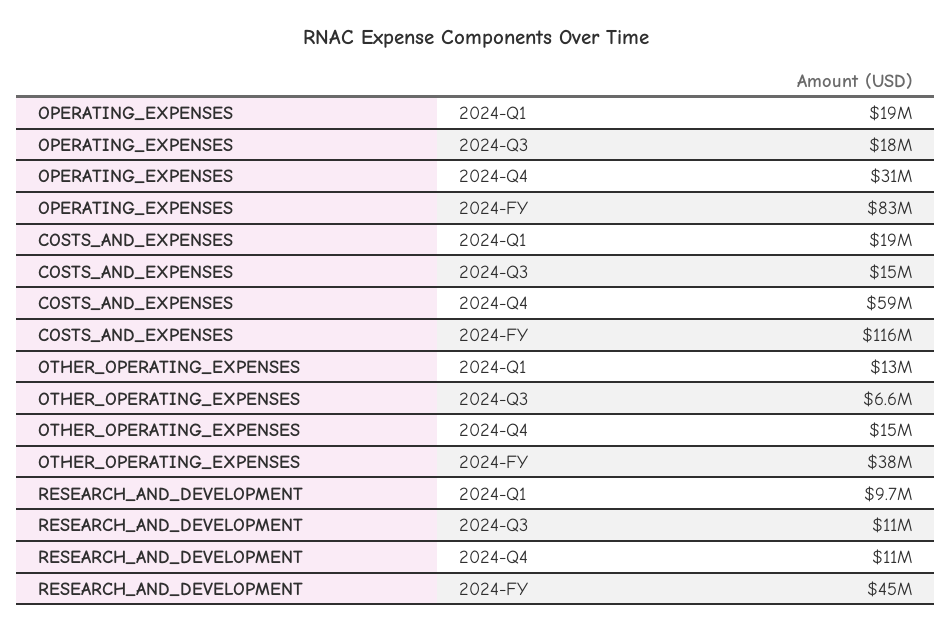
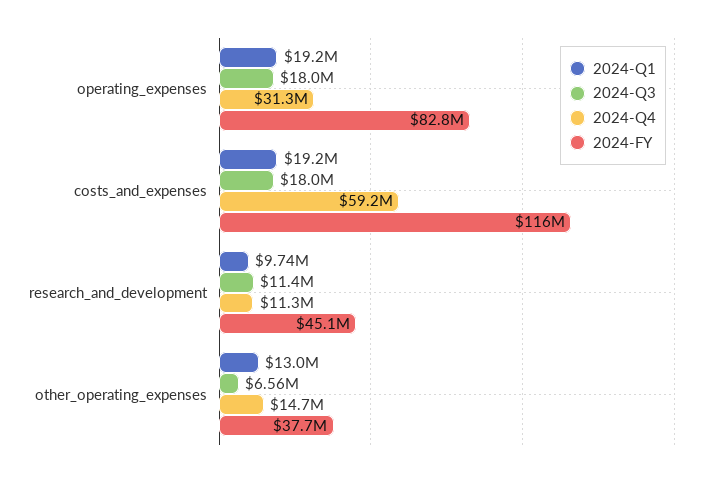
  {
    "2024-Q1": {
      "OPERATING_EXPENSES": 19200000,
      "COSTS_AND_EXPENSES": 19200000,
      "OTHER_OPERATING_EXPENSES": 13000000,
      "RESEARCH_AND_DEVELOPMENT": 9740000
    },
    "2024-Q3": {
      "OPERATING_EXPENSES": 18000000,
-     "COSTS_AND_EXPENSES": 15000000,
+     "COSTS_AND_EXPENSES": 18000000,
      "OTHER_OPERATING_EXPENSES": 6560000,
      "RESEARCH_AND_DEVELOPMENT": 11400000
    },
    "2024-Q4": {
      "OPERATING_EXPENSES": 31300000,
      "COSTS_AND_EXPENSES": 59200000,
      "OTHER_OPERATING_EXPENSES": 14700000,
      "RESEARCH_AND_DEVELOPMENT": 11300000
    },
    "2024-FY": {
      "OPERATING_EXPENSES": 82800000,
      "COSTS_AND_EXPENSES": 116000000,
      "OTHER_OPERATING_EXPENSES": 37700000,
      "RESEARCH_AND_DEVELOPMENT": 45100000
    }
  }

